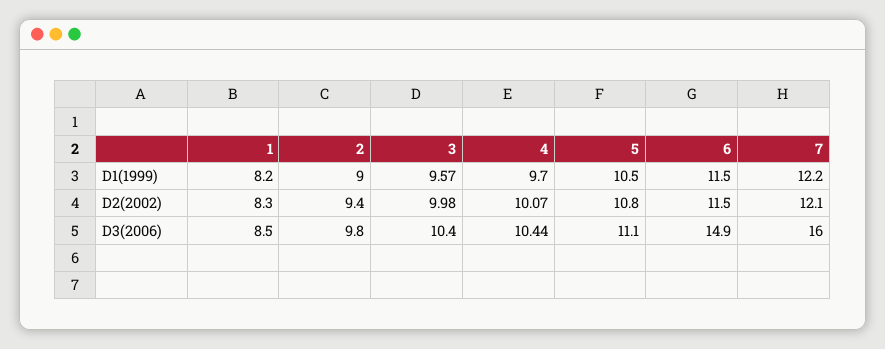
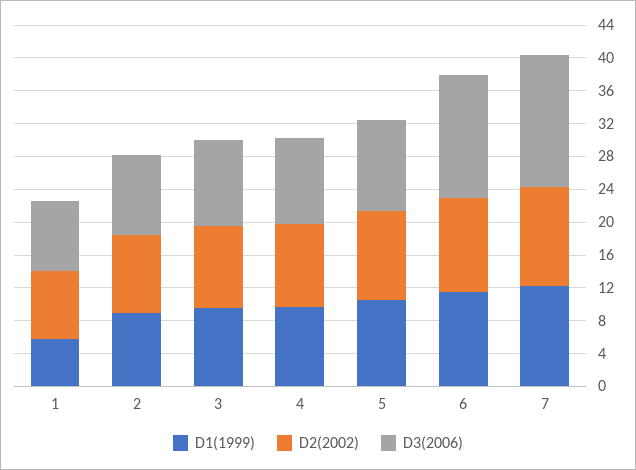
  {
    "D1(1999)": {
-     "1": 8.2,
+     "1": 6,
      "2": 9,
      "3": 9.57,
      "4": 9.7,
      "5": 10.5,
      "6": 11.5,
      "7": 12.2
    },
    "D2(2002)": {
      "1": 8.3,
      "2": 9.4,
      "3": 9.98,
      "4": 10.07,
      "5": 10.8,
      "6": 11.5,
      "7": 12.1
    },
    "D3(2006)": {
      "1": 8.5,
      "2": 9.8,
      "3": 10.4,
      "4": 10.44,
      "5": 11.1,
      "6": 14.9,
      "7": 16
    }
  }

